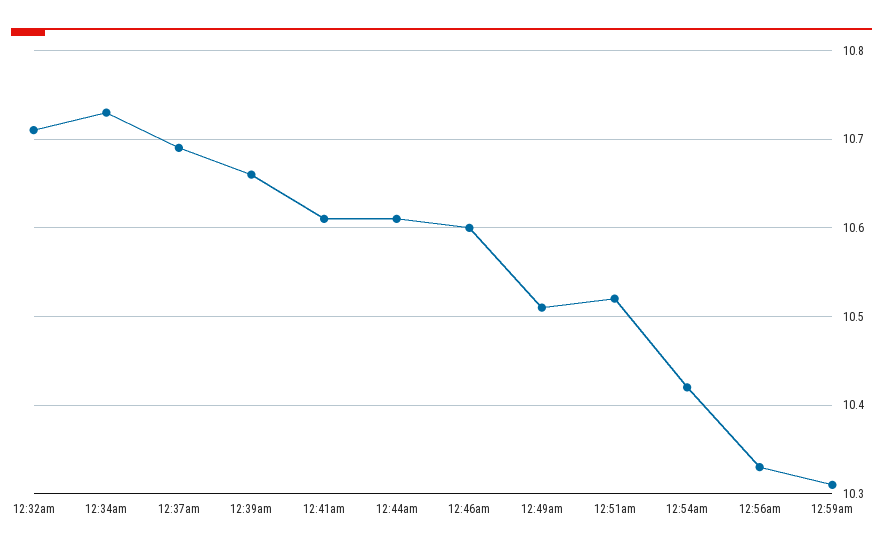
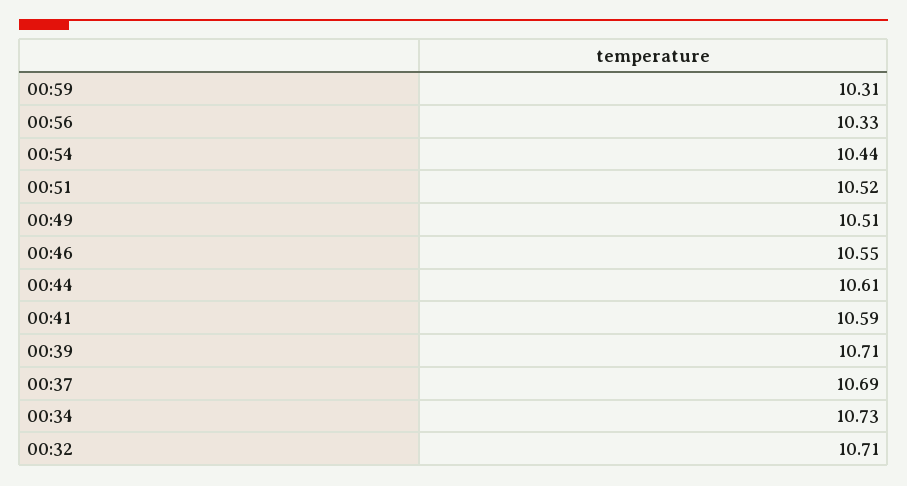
  {
    "12:32am": 10.71,
    "12:34am": 10.73,
    "12:37am": 10.69,
-   "12:39am": 10.66,
+   "12:39am": 10.71,
-   "12:41am": 10.61,
+   "12:41am": 10.59,
    "12:44am": 10.61,
-   "12:46am": 10.6,
+   "12:46am": 10.55,
    "12:49am": 10.51,
    "12:51am": 10.52,
-   "12:54am": 10.42,
+   "12:54am": 10.44,
    "12:56am": 10.33,
    "12:59am": 10.31
  }

